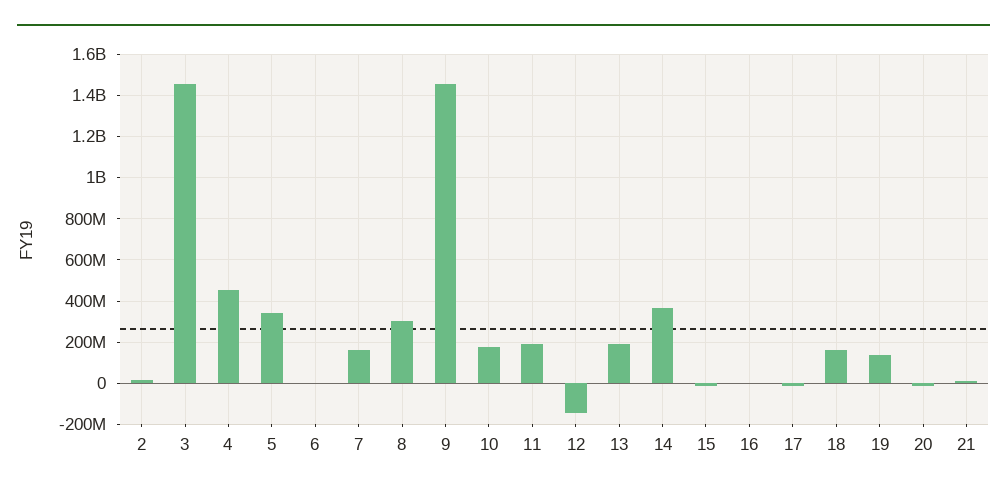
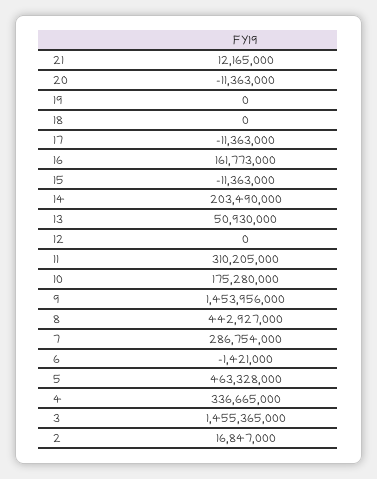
  {
    "2": 16847000,
    "3": 1455365000,
-   "4": 450000000,
+   "4": 336665000,
-   "5": 350000000,
+   "5": 463328000,
    "6": -1421000,
-   "7": 150000000,
+   "7": 286754000,
-   "8": 300000000,
+   "8": 442927000,
    "9": 1453956000,
    "10": 175280000,
-   "11": 200000000,
+   "11": 310205000,
-   "12": -150000000,
+   "12": 0,
-   "13": 200000000,
+   "13": 50930000,
-   "14": 350000000,
+   "14": 203490000,
    "15": -11363000,
-   "16": 0,
+   "16": 161773000,
    "17": -11363000,
-   "18": 150000000,
+   "18": 0,
-   "19": 150000000,
+   "19": 0,
    "20": -11363000,
    "21": 12165000
  }

